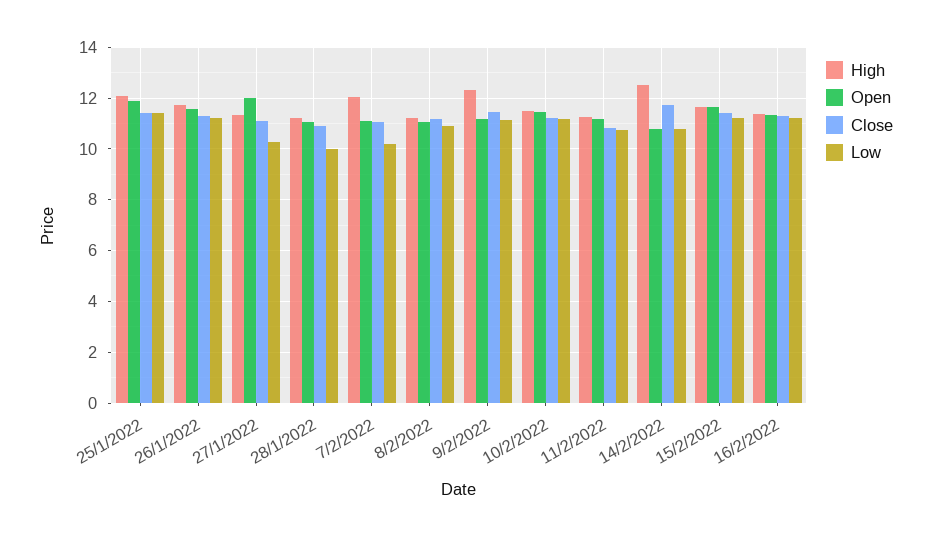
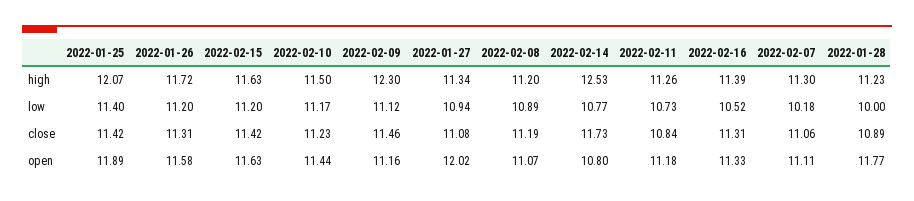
  {
    "High": {
      "25/1/2022": 12.07,
      "26/1/2022": 11.72,
      "27/1/2022": 11.34,
      "28/1/2022": 11.23,
-     "7/2/2022": 12,
+     "7/2/2022": 11.3,
      "8/2/2022": 11.2,
      "9/2/2022": 12.3,
      "10/2/2022": 11.5,
      "11/2/2022": 11.26,
      "14/2/2022": 12.53,
      "15/2/2022": 11.63,
      "16/2/2022": 11.39
    },
    "Open": {
      "25/1/2022": 11.89,
      "26/1/2022": 11.58,
      "27/1/2022": 12.02,
-     "28/1/2022": 11,
+     "28/1/2022": 11.77,
      "7/2/2022": 11.11,
      "8/2/2022": 11.07,
      "9/2/2022": 11.16,
      "10/2/2022": 11.44,
      "11/2/2022": 11.18,
      "14/2/2022": 10.8,
      "15/2/2022": 11.63,
      "16/2/2022": 11.33
    },
    "Close": {
      "25/1/2022": 11.42,
      "26/1/2022": 11.31,
      "27/1/2022": 11.08,
      "28/1/2022": 10.89,
      "7/2/2022": 11.06,
      "8/2/2022": 11.19,
      "9/2/2022": 11.46,
      "10/2/2022": 11.23,
      "11/2/2022": 10.84,
      "14/2/2022": 11.73,
      "15/2/2022": 11.42,
      "16/2/2022": 11.31
    },
    "Low": {
      "25/1/2022": 11.4,
      "26/1/2022": 11.2,
-     "27/1/2022": 10.25,
+     "27/1/2022": 10.94,
      "28/1/2022": 10,
      "7/2/2022": 10.18,
      "8/2/2022": 10.89,
      "9/2/2022": 11.12,
      "10/2/2022": 11.17,
      "11/2/2022": 10.73,
      "14/2/2022": 10.77,
      "15/2/2022": 11.2,
-     "16/2/2022": 11.25
+     "16/2/2022": 10.52
    }
  }

